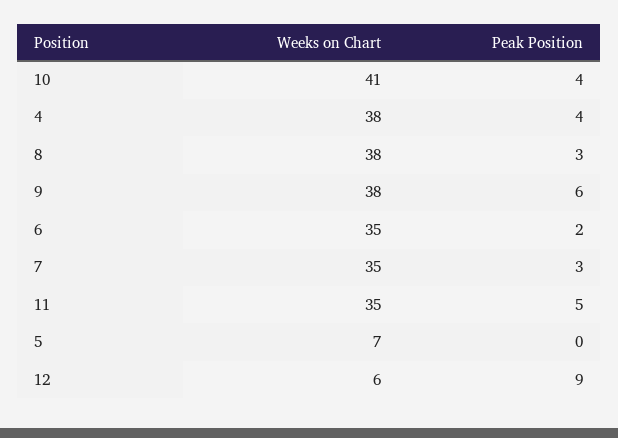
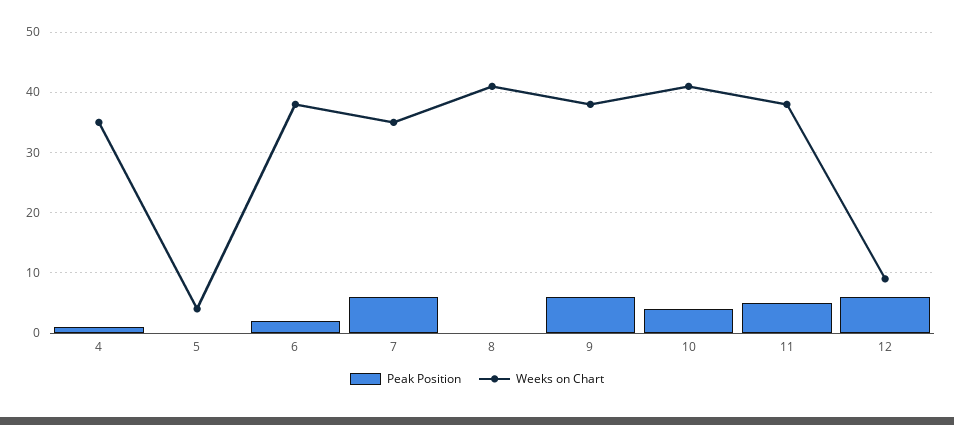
  {
    "Weeks on Chart": {
      "10": 41,
-     "4": 38,
+     "4": 35,
-     "8": 38,
+     "8": 41,
      "9": 38,
-     "6": 35,
+     "6": 38,
      "7": 35,
-     "11": 35,
+     "11": 38,
-     "5": 7,
+     "5": 4,
-     "12": 6
+     "12": 9
    },
    "Peak Position": {
      "10": 4,
-     "4": 4,
+     "4": 1,
-     "8": 3,
+     "8": 0,
      "9": 6,
      "6": 2,
-     "7": 3,
+     "7": 6,
      "11": 5,
      "5": 0,
-     "12": 9
+     "12": 6
    }
  }

